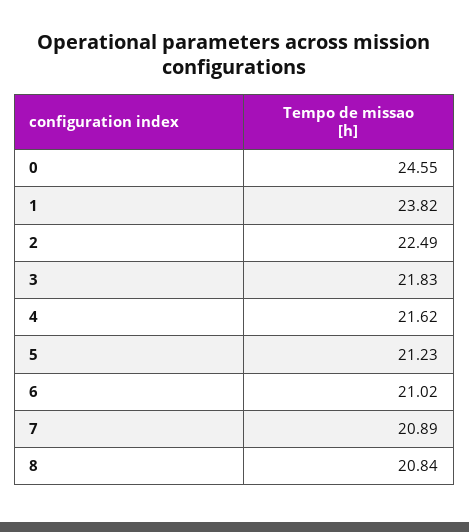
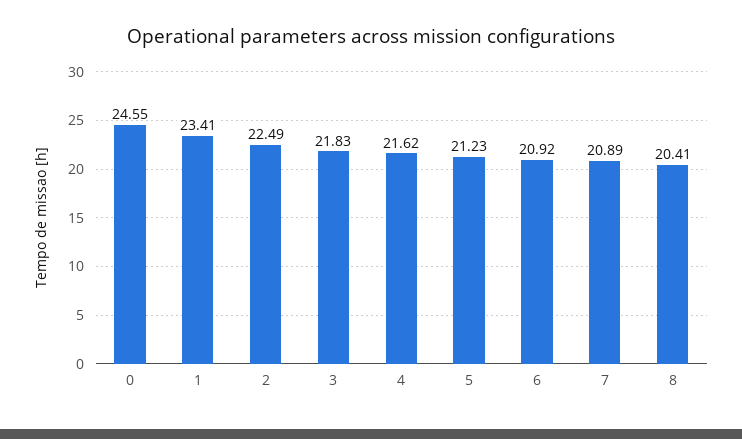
  {
    "0": 24.55,
-   "1": 23.82,
+   "1": 23.41,
    "2": 22.49,
    "3": 21.83,
    "4": 21.62,
    "5": 21.23,
-   "6": 21.02,
+   "6": 20.92,
    "7": 20.89,
-   "8": 20.84
+   "8": 20.41
  }

